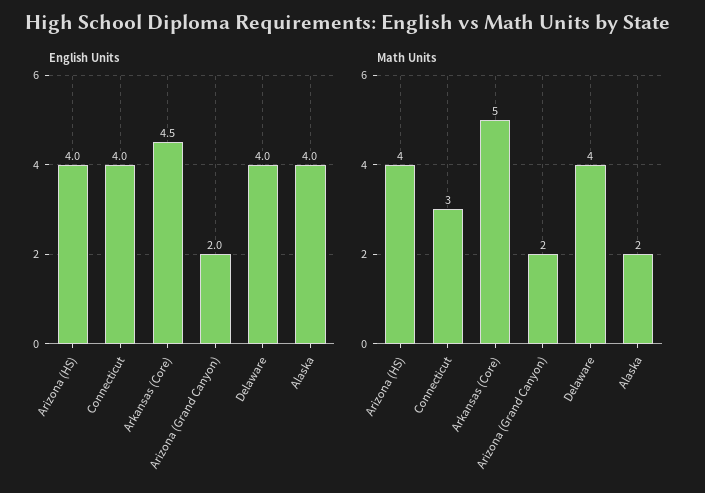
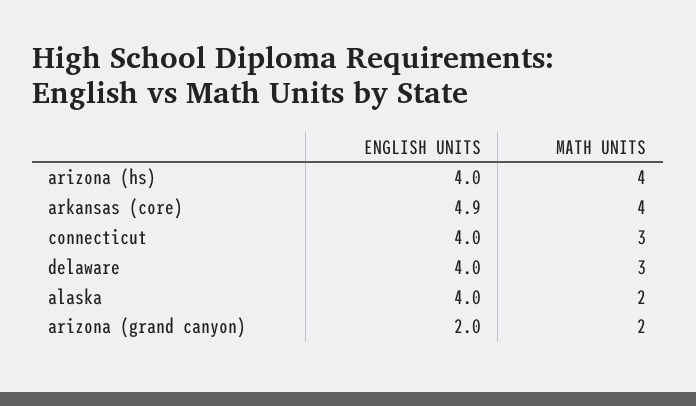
  {
    "English Units": {
      "Arizona (HS)": 4,
      "Connecticut": 4,
-     "Arkansas (Core)": 4.5,
+     "Arkansas (Core)": 4.9,
      "Arizona (Grand Canyon)": 2,
      "Delaware": 4,
      "Alaska": 4
    },
    "Math Units": {
      "Arizona (HS)": 4,
      "Connecticut": 3,
-     "Arkansas (Core)": 5,
+     "Arkansas (Core)": 4,
      "Arizona (Grand Canyon)": 2,
-     "Delaware": 4,
+     "Delaware": 3,
      "Alaska": 2
    }
  }

